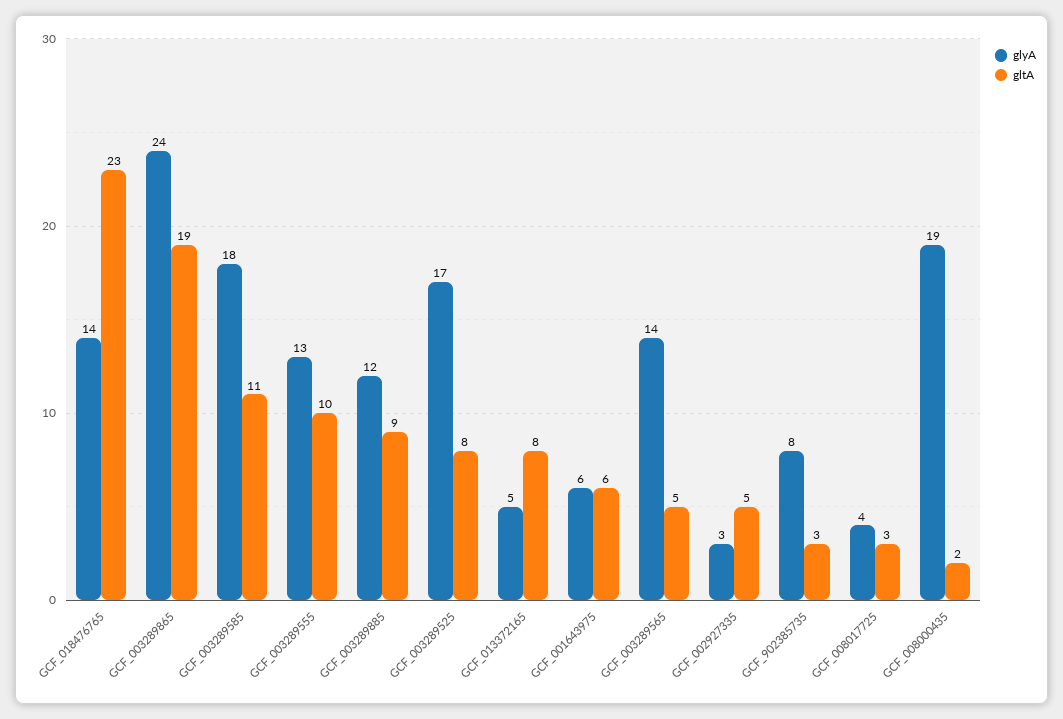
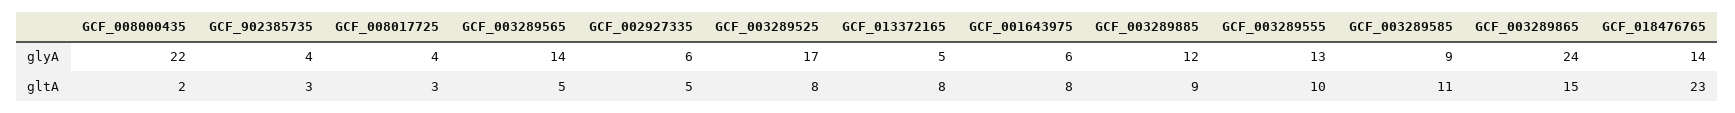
  {
    "glyA": {
      "GCF_018476765": 14,
      "GCF_003289865": 24,
-     "GCF_003289585": 18,
+     "GCF_003289585": 9,
      "GCF_003289555": 13,
      "GCF_003289885": 12,
      "GCF_003289525": 17,
      "GCF_013372165": 5,
      "GCF_001643975": 6,
      "GCF_003289565": 14,
-     "GCF_002927335": 3,
+     "GCF_002927335": 6,
-     "GCF_902385735": 8,
+     "GCF_902385735": 4,
      "GCF_008017725": 4,
-     "GCF_008000435": 19
+     "GCF_008000435": 22
    },
    "gltA": {
      "GCF_018476765": 23,
-     "GCF_003289865": 19,
+     "GCF_003289865": 15,
      "GCF_003289585": 11,
      "GCF_003289555": 10,
      "GCF_003289885": 9,
      "GCF_003289525": 8,
      "GCF_013372165": 8,
-     "GCF_001643975": 6,
+     "GCF_001643975": 8,
      "GCF_003289565": 5,
      "GCF_002927335": 5,
      "GCF_902385735": 3,
      "GCF_008017725": 3,
      "GCF_008000435": 2
    }
  }

